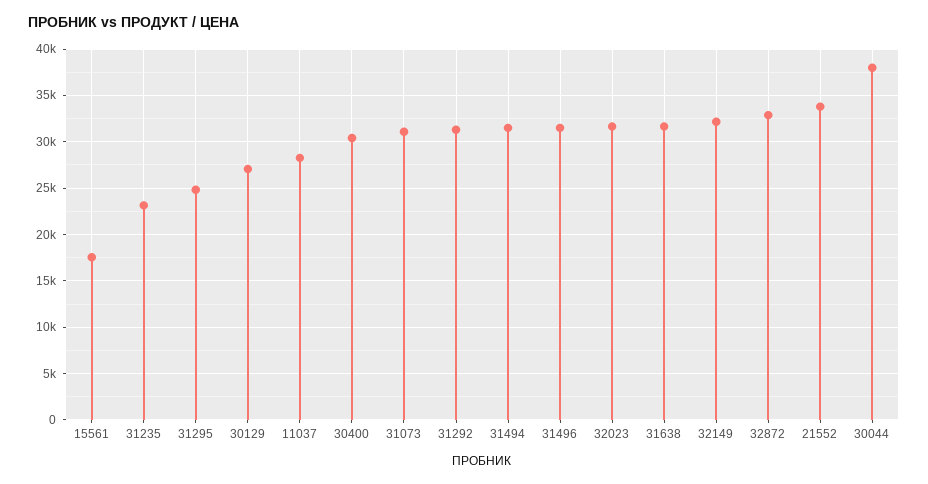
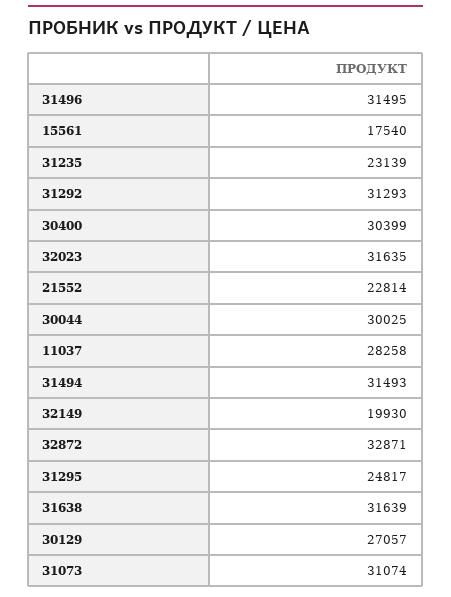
  {
    "15561": 17540,
    "31235": 23139,
    "31295": 24817,
    "30129": 27057,
    "11037": 28258,
    "30400": 30399,
    "31073": 31074,
    "31292": 31293,
    "31494": 31493,
    "31496": 31495,
    "32023": 31635,
    "31638": 31639,
-   "32149": 32000,
+   "32149": 19930,
    "32872": 32871,
-   "21552": 34000,
+   "21552": 22814,
-   "30044": 38000
+   "30044": 30025
  }

